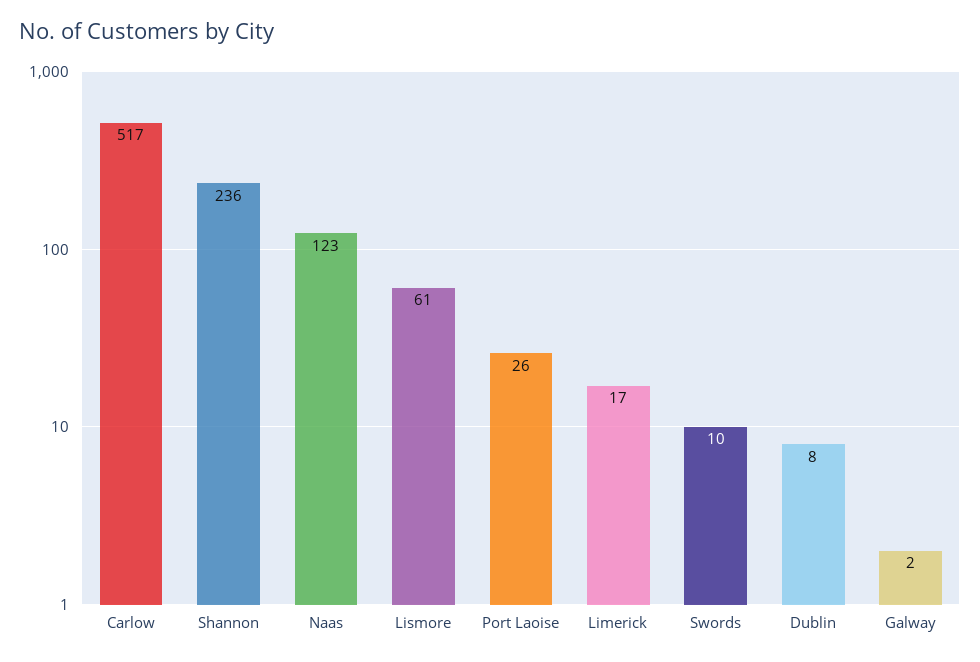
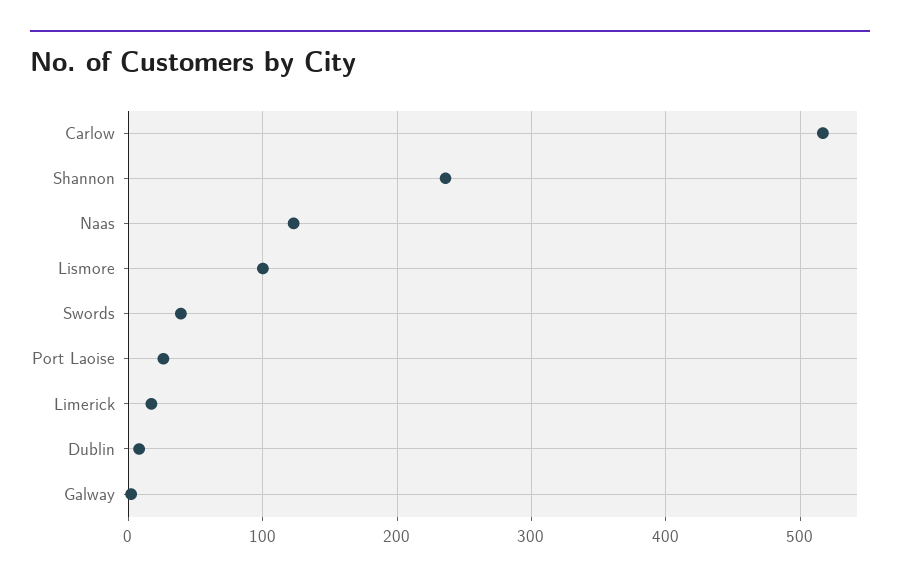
  {
    "Carlow": 517,
    "Shannon": 236,
    "Naas": 123,
-   "Lismore": 61,
+   "Lismore": 100,
    "Port Laoise": 26,
    "Limerick": 17,
-   "Swords": 10,
+   "Swords": 40,
    "Dublin": 8,
    "Galway": 2
  }

